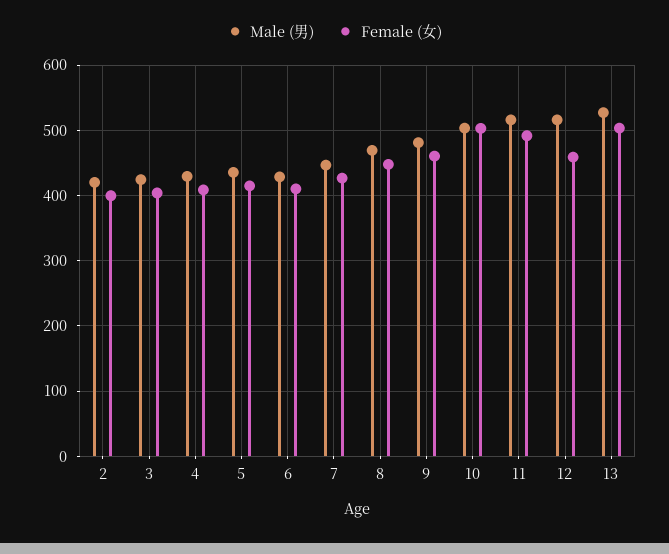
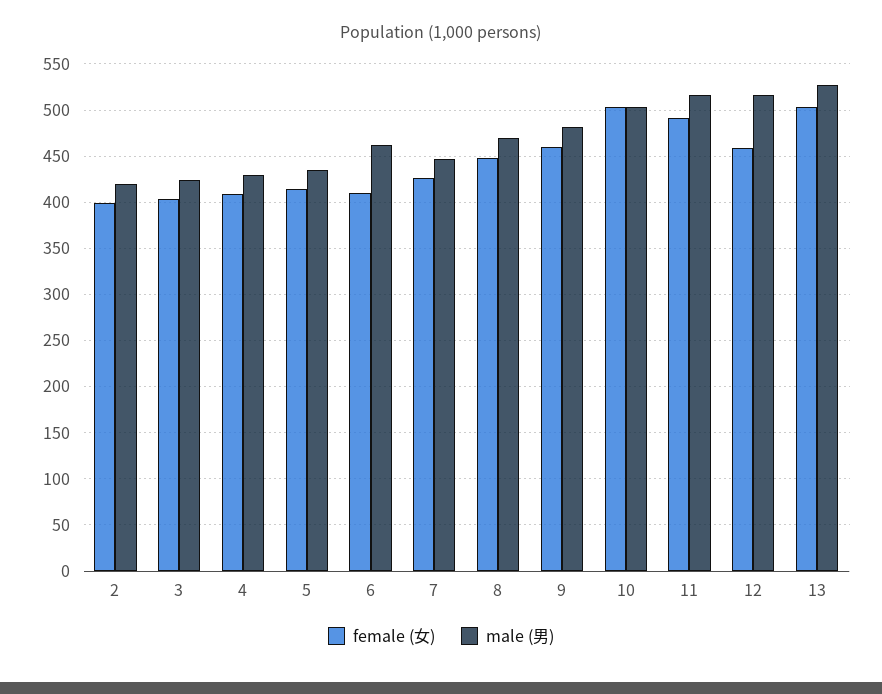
  {
    "Male (男)": {
      "2": 420,
      "3": 420,
      "4": 430,
      "5": 440,
-     "6": 430,
+     "6": 460,
      "7": 450,
      "8": 470,
      "9": 480,
      "10": 500,
      "11": 520,
      "12": 520,
      "13": 530
    },
    "Female (女)": {
      "2": 400,
      "3": 400,
      "4": 410,
      "5": 410,
      "6": 410,
      "7": 430,
      "8": 450,
      "9": 460,
      "10": 500,
      "11": 490,
      "12": 460,
      "13": 500
    }
  }

